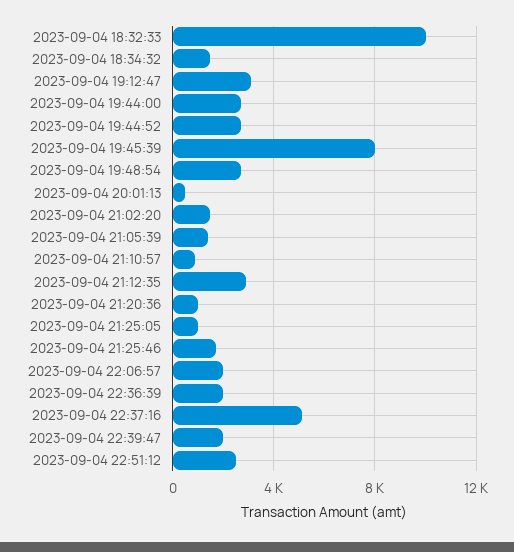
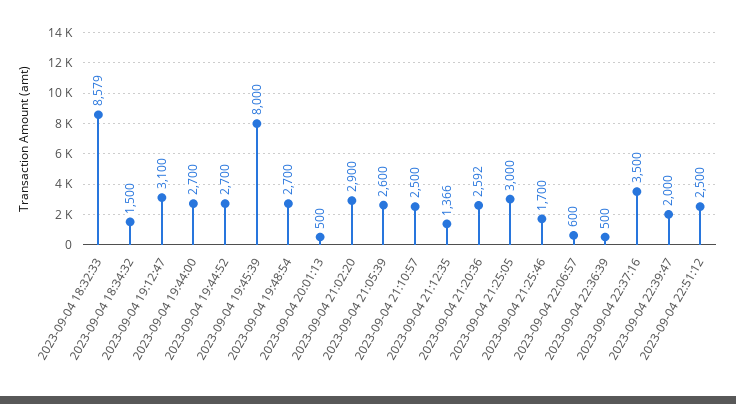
  {
-   "2023-09-04 18:32:33": 10000,
+   "2023-09-04 18:32:33": 8579,
    "2023-09-04 18:34:32": 1500,
    "2023-09-04 19:12:47": 3100,
    "2023-09-04 19:44:00": 2700,
    "2023-09-04 19:44:52": 2700,
    "2023-09-04 19:45:39": 8000,
    "2023-09-04 19:48:54": 2700,
    "2023-09-04 20:01:13": 500,
-   "2023-09-04 21:02:20": 1500,
+   "2023-09-04 21:02:20": 2900,
-   "2023-09-04 21:05:39": 1500,
+   "2023-09-04 21:05:39": 2600,
-   "2023-09-04 21:10:57": 1000,
+   "2023-09-04 21:10:57": 2500,
-   "2023-09-04 21:12:35": 3000,
+   "2023-09-04 21:12:35": 1366,
-   "2023-09-04 21:20:36": 1000,
+   "2023-09-04 21:20:36": 2592,
-   "2023-09-04 21:25:05": 1000,
+   "2023-09-04 21:25:05": 3000,
    "2023-09-04 21:25:46": 1700,
-   "2023-09-04 22:06:57": 2000,
+   "2023-09-04 22:06:57": 600,
-   "2023-09-04 22:36:39": 2000,
+   "2023-09-04 22:36:39": 500,
-   "2023-09-04 22:37:16": 5000,
+   "2023-09-04 22:37:16": 3500,
    "2023-09-04 22:39:47": 2000,
    "2023-09-04 22:51:12": 2500
  }

